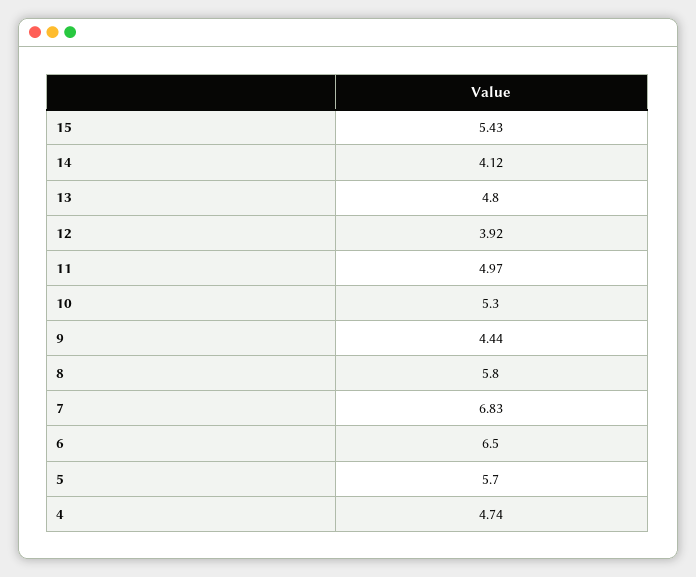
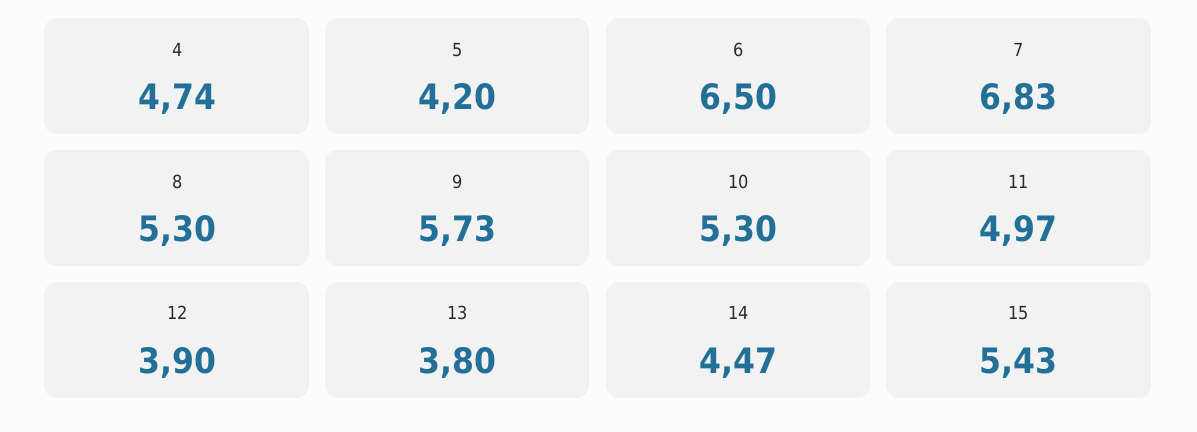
  {
    "15": 5.43,
-   "14": 4.12,
+   "14": 4.47,
-   "13": 4.8,
+   "13": 3.8,
-   "12": 3.92,
+   "12": 3.9,
    "11": 4.97,
    "10": 5.3,
-   "9": 4.44,
+   "9": 5.73,
-   "8": 5.8,
+   "8": 5.3,
    "7": 6.83,
    "6": 6.5,
-   "5": 5.7,
+   "5": 4.2,
    "4": 4.74
  }

